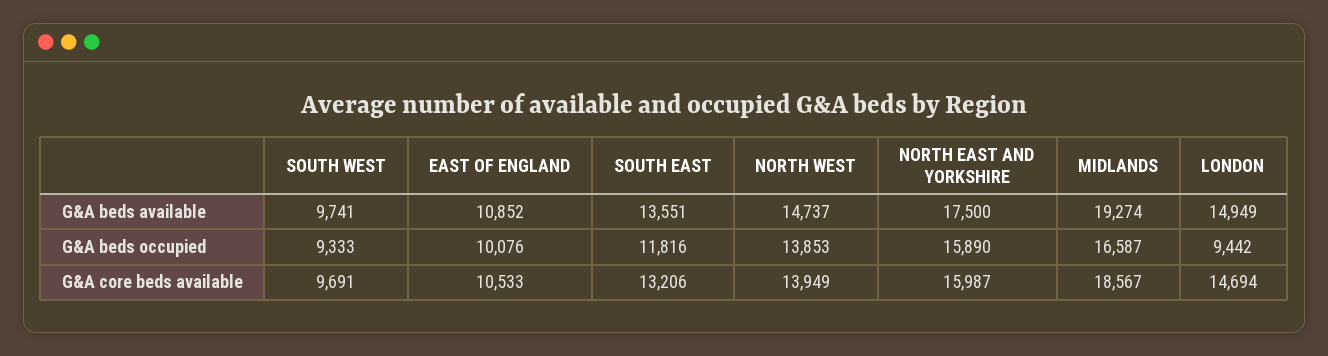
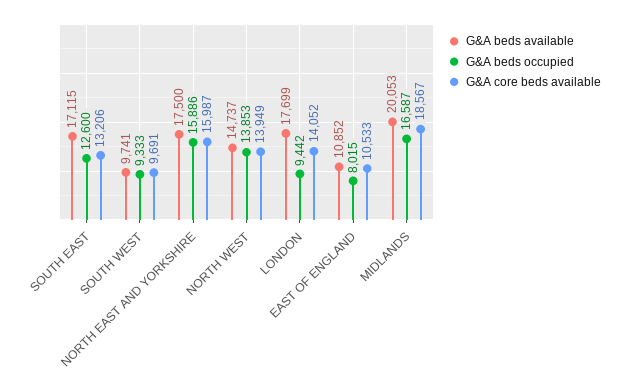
  {
    "G&A beds available": {
      "SOUTH WEST": 9741,
      "EAST OF ENGLAND": 10852,
-     "SOUTH EAST": 13551,
+     "SOUTH EAST": 17115,
      "NORTH WEST": 14737,
      "NORTH EAST AND YORKSHIRE": 17500,
-     "MIDLANDS": 19274,
+     "MIDLANDS": 20053,
-     "LONDON": 14949
+     "LONDON": 17699
    },
    "G&A beds occupied": {
      "SOUTH WEST": 9333,
-     "EAST OF ENGLAND": 10076,
+     "EAST OF ENGLAND": 8015,
-     "SOUTH EAST": 11816,
+     "SOUTH EAST": 12600,
      "NORTH WEST": 13853,
-     "NORTH EAST AND YORKSHIRE": 15890,
+     "NORTH EAST AND YORKSHIRE": 15886,
      "MIDLANDS": 16587,
      "LONDON": 9442
    },
    "G&A core beds available": {
      "SOUTH WEST": 9691,
      "EAST OF ENGLAND": 10533,
      "SOUTH EAST": 13206,
      "NORTH WEST": 13949,
      "NORTH EAST AND YORKSHIRE": 15987,
      "MIDLANDS": 18567,
-     "LONDON": 14694
+     "LONDON": 14052
    }
  }

